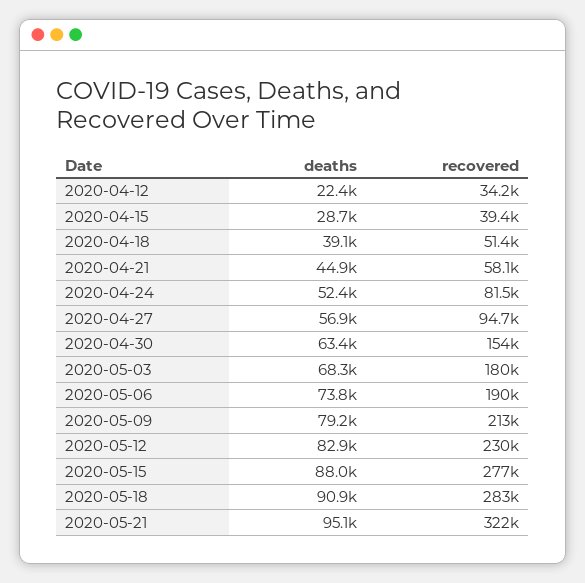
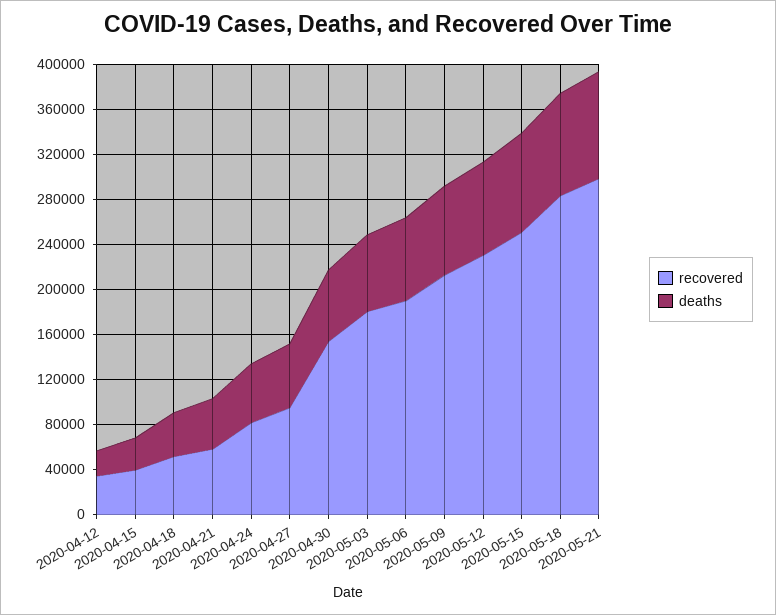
  {
    "deaths": {
      "2020-04-12": 22400,
      "2020-04-15": 28700,
      "2020-04-18": 39100,
      "2020-04-21": 44900,
      "2020-04-24": 52400,
      "2020-04-27": 56900,
      "2020-04-30": 63400,
      "2020-05-03": 68300,
      "2020-05-06": 73800,
      "2020-05-09": 79200,
      "2020-05-12": 82900,
      "2020-05-15": 88000,
      "2020-05-18": 90900,
      "2020-05-21": 95100
    },
    "recovered": {
      "2020-04-12": 34200,
      "2020-04-15": 39400,
      "2020-04-18": 51400,
      "2020-04-21": 58100,
      "2020-04-24": 81500,
      "2020-04-27": 94700,
      "2020-04-30": 154000,
      "2020-05-03": 180000,
      "2020-05-06": 190000,
      "2020-05-09": 213000,
      "2020-05-12": 230000,
-     "2020-05-15": 277000,
+     "2020-05-15": 250000,
      "2020-05-18": 283000,
-     "2020-05-21": 322000
+     "2020-05-21": 300000
    }
  }

